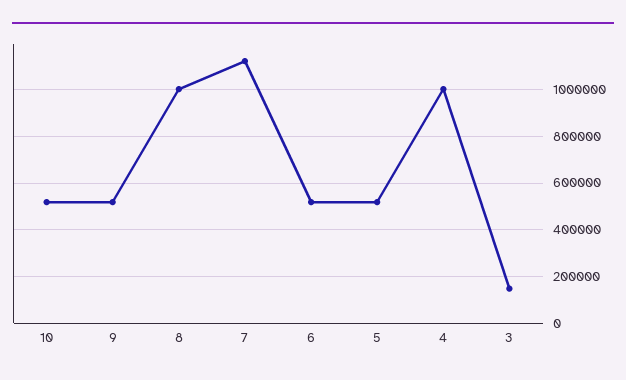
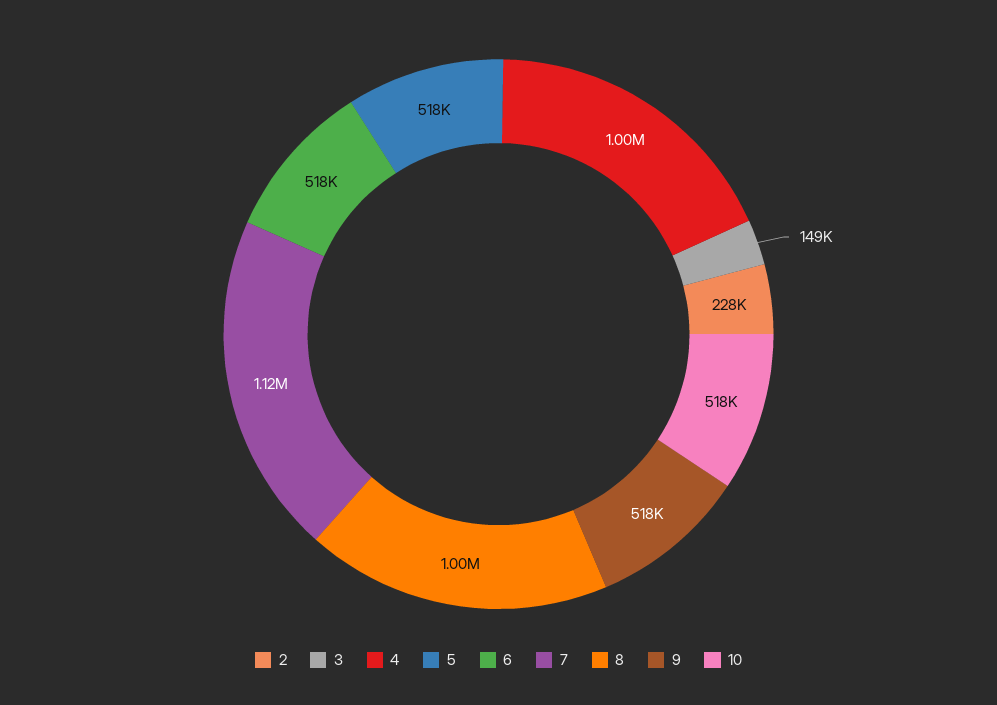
  {
    "10": 518000,
    "9": 518000,
    "8": 1000000,
    "7": 1120000,
    "6": 518000,
    "5": 518000,
    "4": 1000000,
-   "3": 149000
+   "3": 149000,
+   "2": 228000
  }

